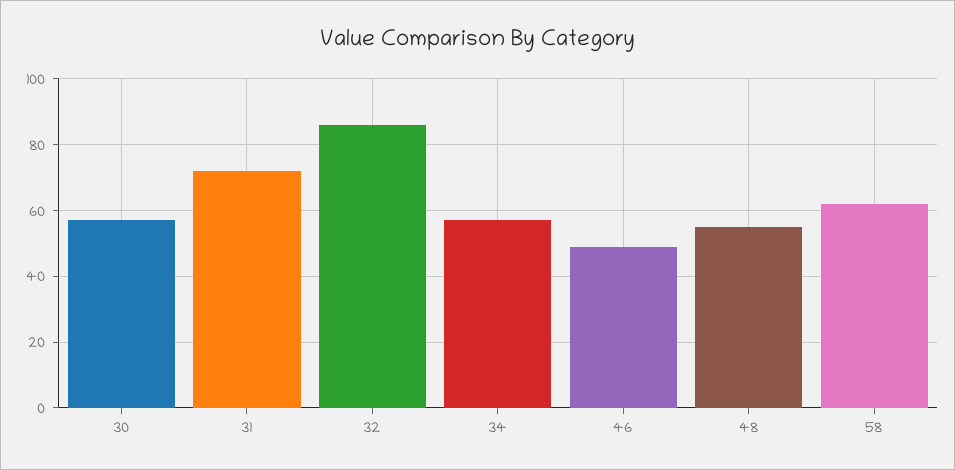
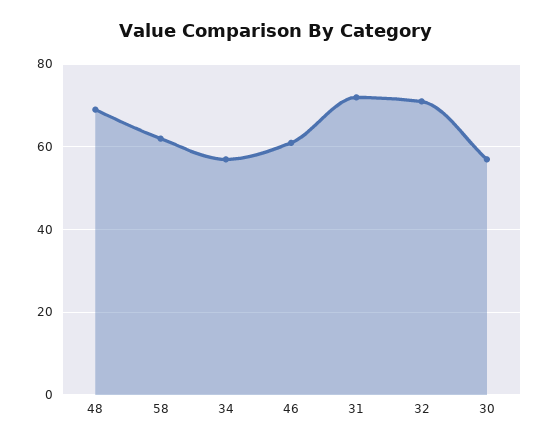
  {
    "30": 55,
    "31": 70,
-   "32": 85,
+   "32": 70,
    "34": 55,
-   "46": 50,
+   "46": 60,
-   "48": 55,
+   "48": 70,
    "58": 60
  }

